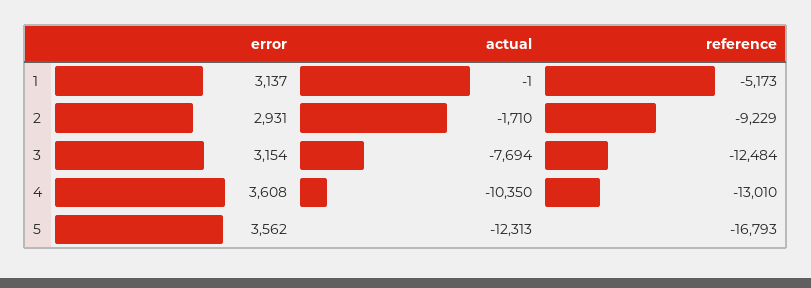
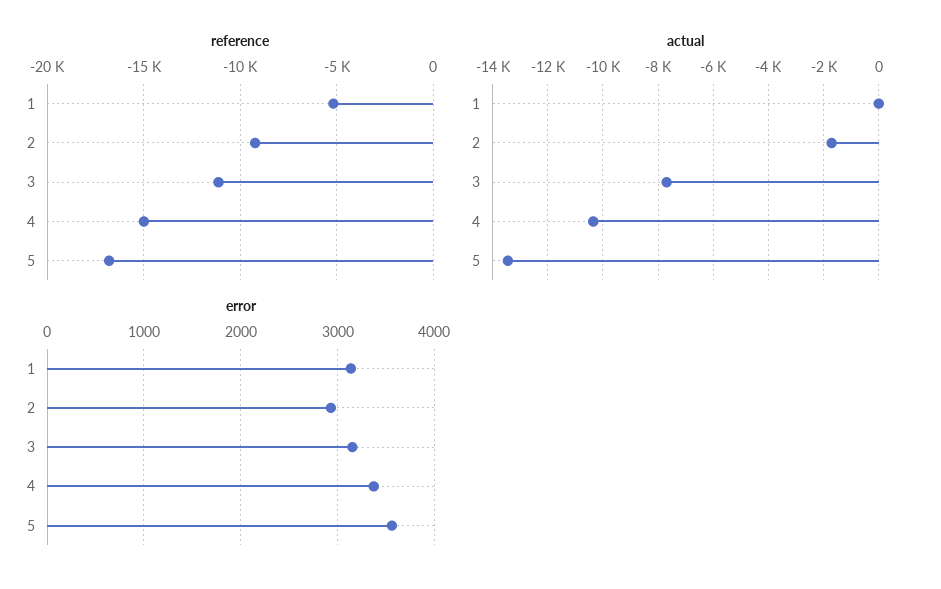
  {
    "error": {
      "1": 3137,
      "2": 2931,
      "3": 3154,
-     "4": 3608,
+     "4": 3400,
      "5": 3562
    },
    "actual": {
      "1": -1,
      "2": -1710,
      "3": -7694,
      "4": -10350,
-     "5": -12313
+     "5": -13500
    },
    "reference": {
      "1": -5173,
      "2": -9229,
-     "3": -12484,
+     "3": -11000,
-     "4": -13010,
+     "4": -15000,
      "5": -16793
    }
  }

